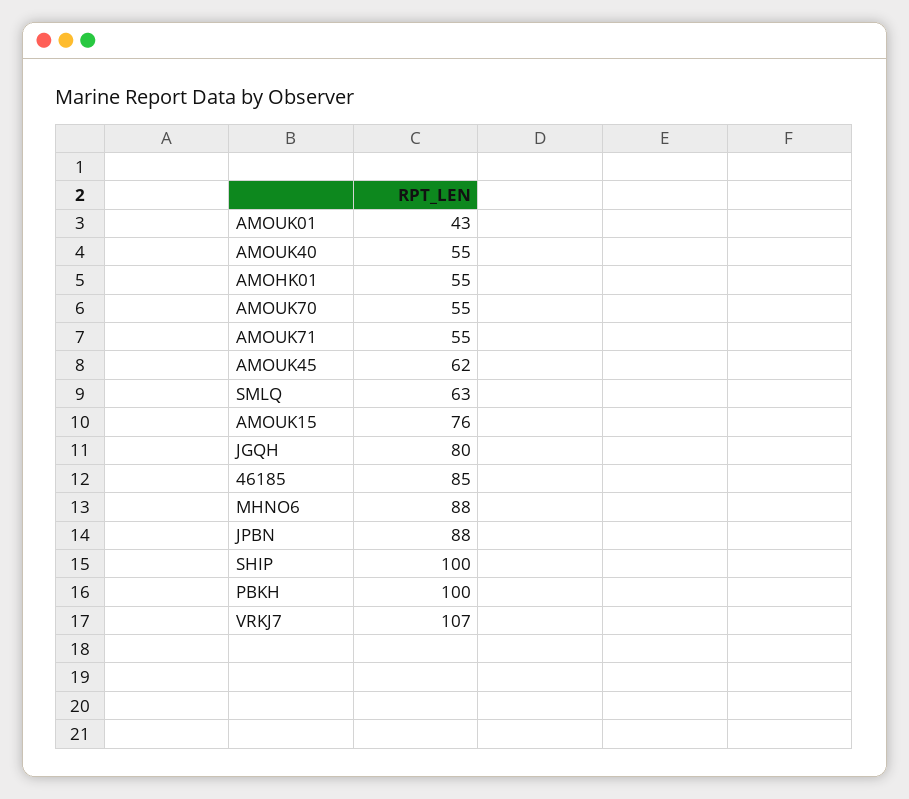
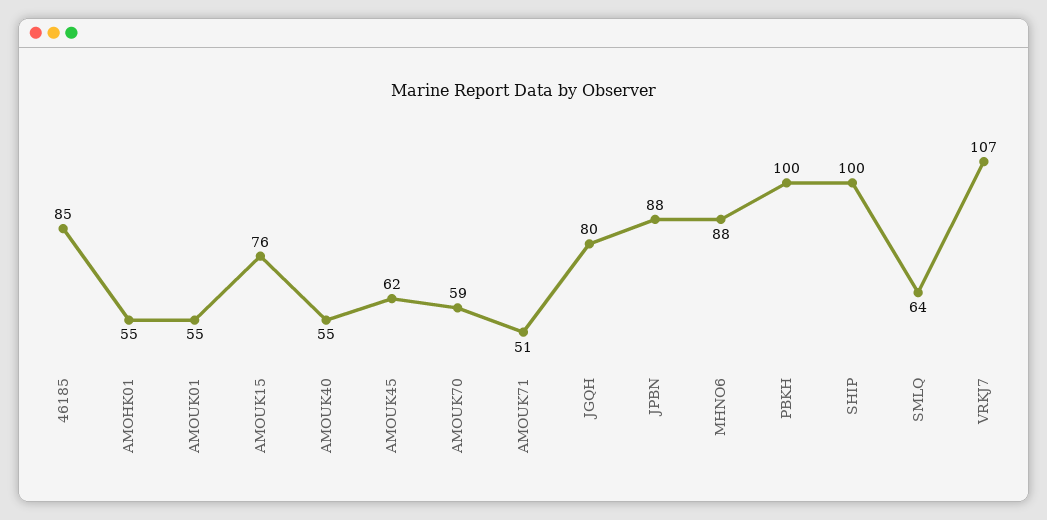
  {
-   "AMOUK01": 43,
+   "AMOUK01": 55,
    "AMOUK40": 55,
    "AMOHK01": 55,
-   "AMOUK70": 55,
+   "AMOUK70": 59,
-   "AMOUK71": 55,
+   "AMOUK71": 51,
    "AMOUK45": 62,
-   "SMLQ": 63,
+   "SMLQ": 64,
    "AMOUK15": 76,
    "JGQH": 80,
    "46185": 85,
    "MHNO6": 88,
    "JPBN": 88,
    "SHIP": 100,
    "PBKH": 100,
    "VRKJ7": 107
  }

